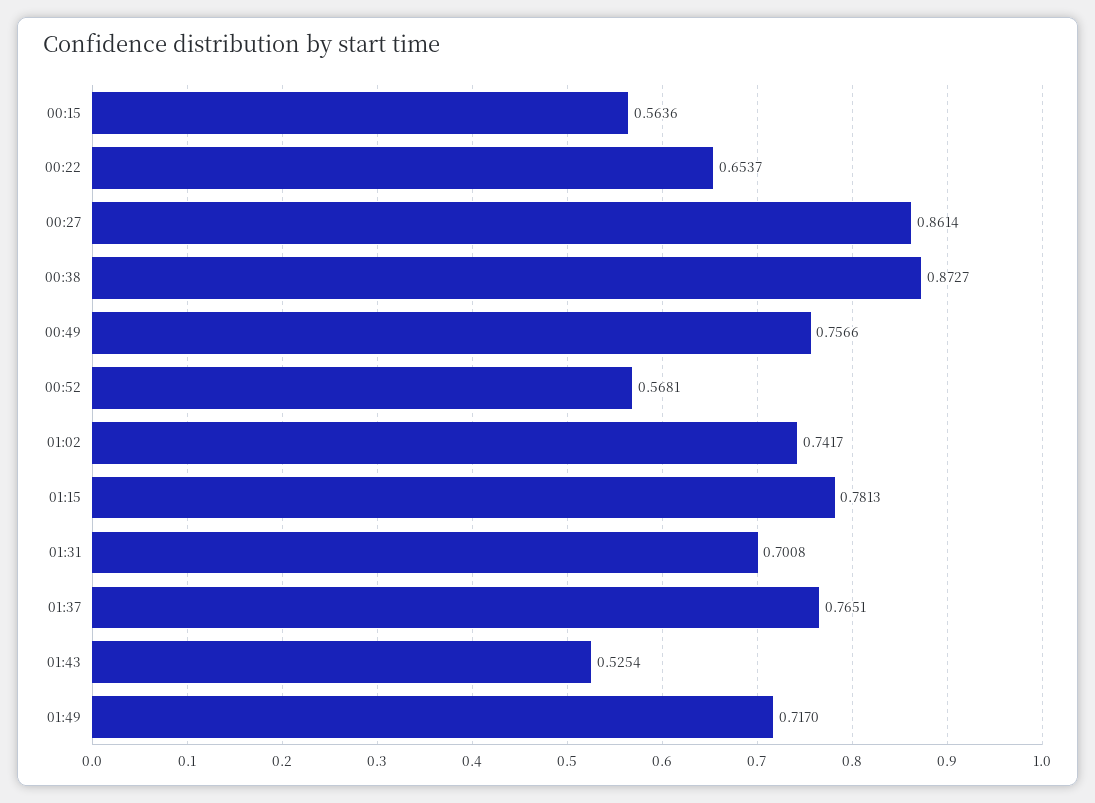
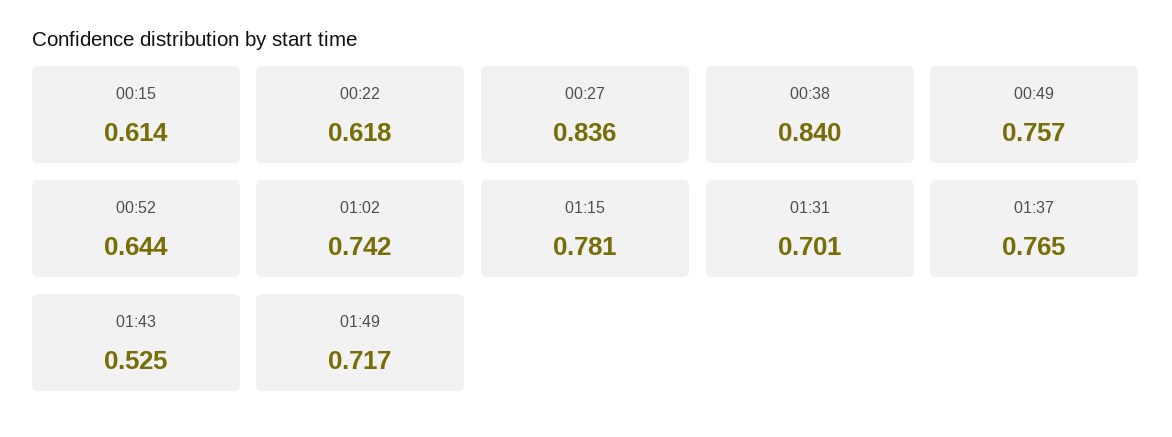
  {
-   "00:15": 0.5636,
+   "00:15": 0.614,
-   "00:22": 0.6537,
+   "00:22": 0.618,
-   "00:27": 0.8614,
+   "00:27": 0.836,
-   "00:38": 0.8727,
+   "00:38": 0.84,
    "00:49": 0.7566,
-   "00:52": 0.5681,
+   "00:52": 0.644,
    "01:02": 0.7417,
    "01:15": 0.7813,
    "01:31": 0.7008,
    "01:37": 0.7651,
    "01:43": 0.5254,
    "01:49": 0.717
  }

